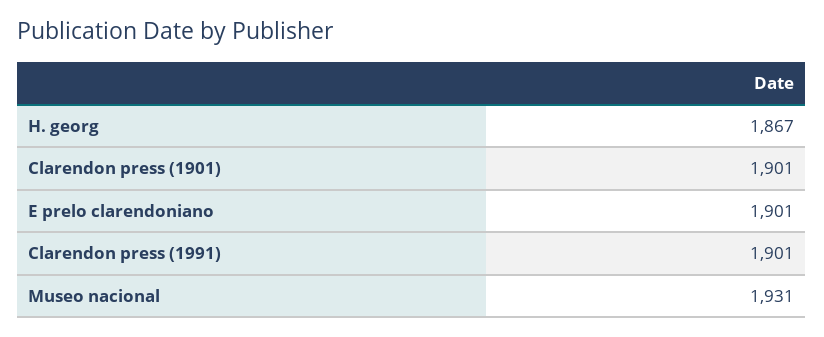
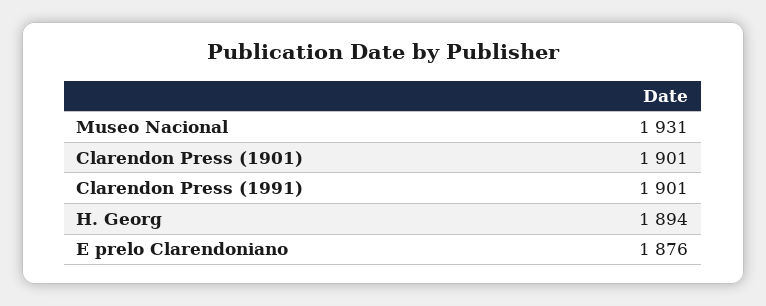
  {
-   "H. georg": 1867,
+   "H. georg": 1894,
    "Clarendon press (1901)": 1901,
-   "E prelo clarendoniano": 1901,
+   "E prelo clarendoniano": 1876,
    "Clarendon press (1991)": 1901,
    "Museo nacional": 1931
  }

